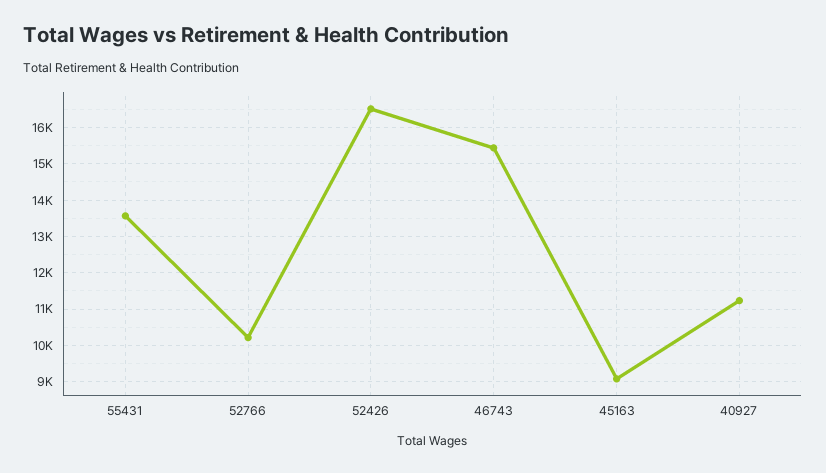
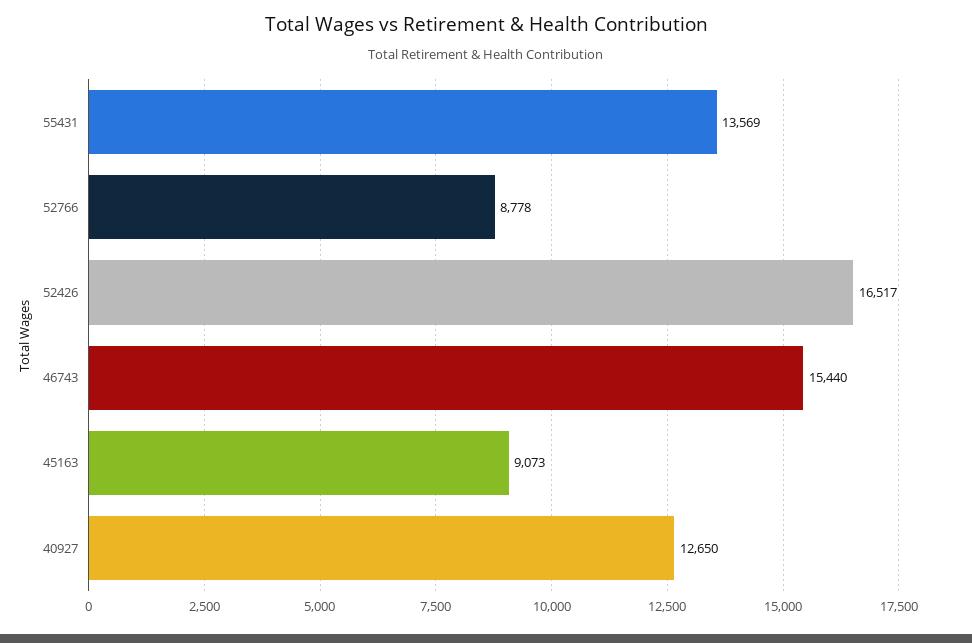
  {
    "55431": 13569,
-   "52766": 10200,
+   "52766": 8778,
    "52426": 16517,
    "46743": 15440,
    "45163": 9073,
-   "40927": 11200
+   "40927": 12650
  }

